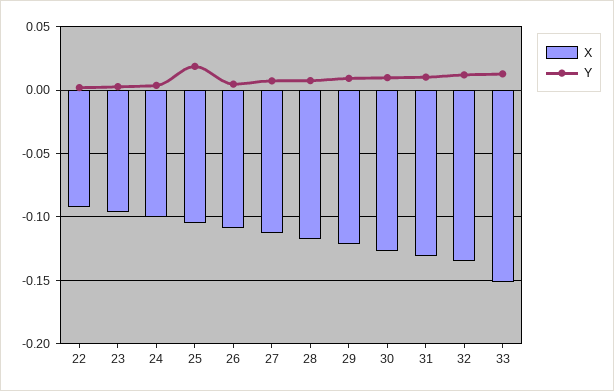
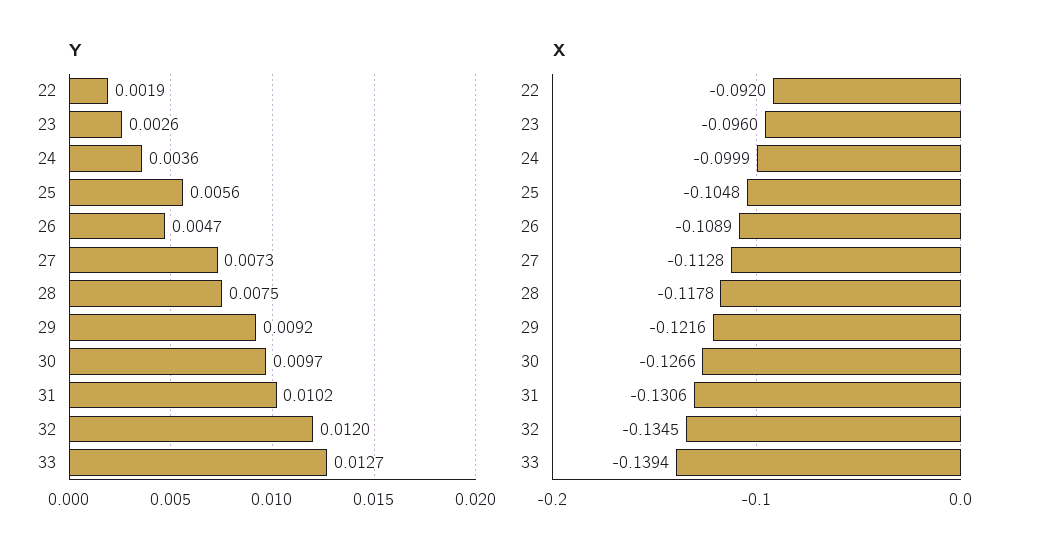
  {
    "X": {
      "22": -0.092,
      "23": -0.096,
      "24": -0.0999,
      "25": -0.1048,
      "26": -0.1089,
      "27": -0.1128,
      "28": -0.1178,
      "29": -0.1216,
      "30": -0.1266,
      "31": -0.1306,
      "32": -0.1345,
-     "33": -0.15
+     "33": -0.1394
    },
    "Y": {
      "22": 0.0019,
      "23": 0.0026,
      "24": 0.0036,
-     "25": 0.02,
+     "25": 0.0056,
      "26": 0.0047,
      "27": 0.0073,
      "28": 0.0075,
      "29": 0.0092,
      "30": 0.0097,
      "31": 0.0102,
      "32": 0.012,
      "33": 0.0127
    }
  }

